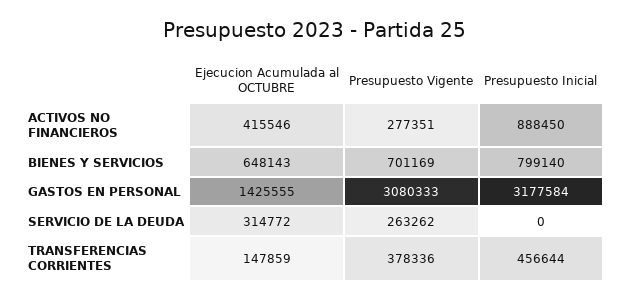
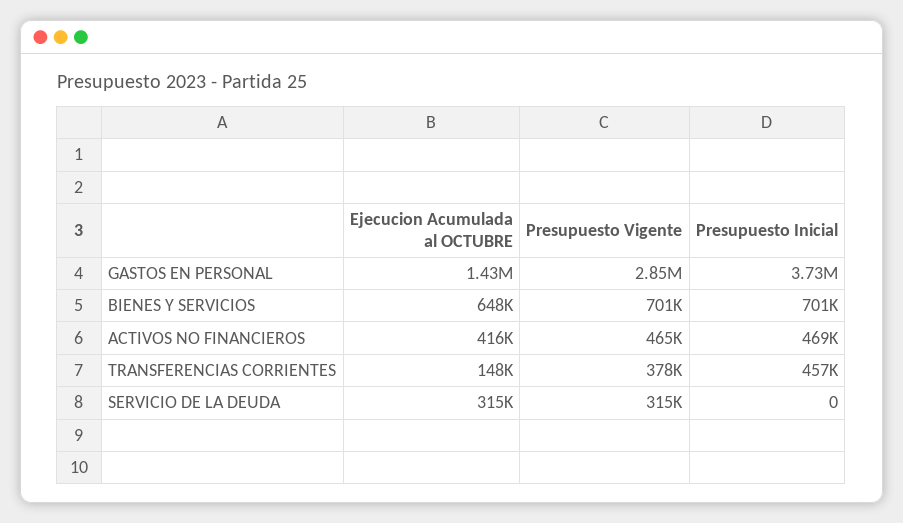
  {
    "Ejecucion Acumulada al OCTUBRE": {
      "ACTIVOS NO FINANCIEROS": 415546,
      "BIENES Y SERVICIOS": 648143,
      "GASTOS EN PERSONAL": 1425555,
      "SERVICIO DE LA DEUDA": 314772,
      "TRANSFERENCIAS CORRIENTES": 147859
    },
    "Presupuesto Vigente": {
-     "ACTIVOS NO FINANCIEROS": 277351,
+     "ACTIVOS NO FINANCIEROS": 465000,
      "BIENES Y SERVICIOS": 701169,
-     "GASTOS EN PERSONAL": 3080333,
+     "GASTOS EN PERSONAL": 2850000,
-     "SERVICIO DE LA DEUDA": 263262,
+     "SERVICIO DE LA DEUDA": 315000,
      "TRANSFERENCIAS CORRIENTES": 378336
    },
    "Presupuesto Inicial": {
-     "ACTIVOS NO FINANCIEROS": 888450,
+     "ACTIVOS NO FINANCIEROS": 469000,
-     "BIENES Y SERVICIOS": 799140,
+     "BIENES Y SERVICIOS": 701000,
-     "GASTOS EN PERSONAL": 3177584,
+     "GASTOS EN PERSONAL": 3730000,
      "SERVICIO DE LA DEUDA": 0,
      "TRANSFERENCIAS CORRIENTES": 456644
    }
  }

